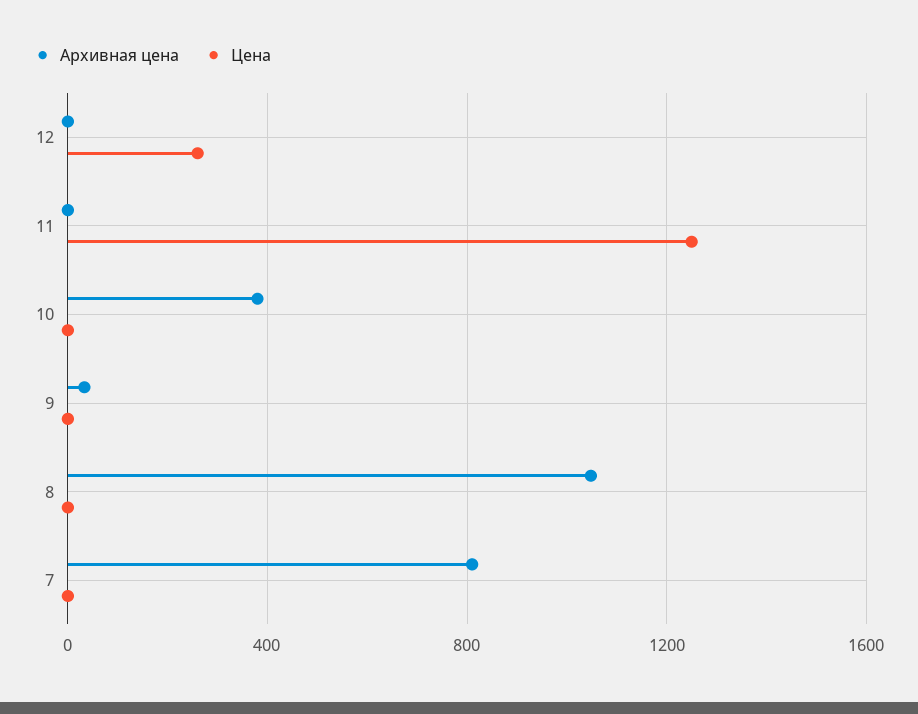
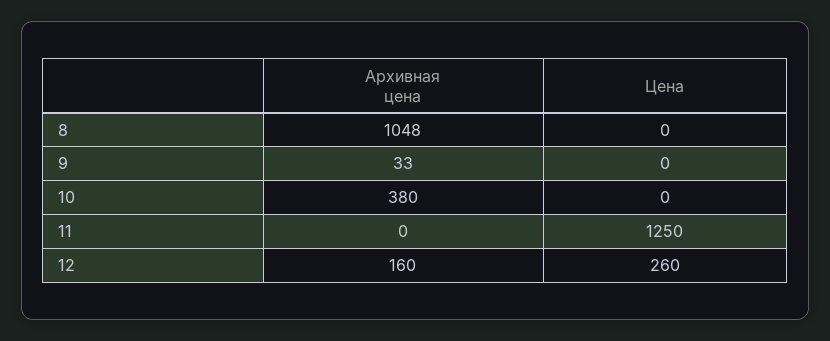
  {
    "Архивная цена": {
-     "12": 0,
+     "12": 160,
      "11": 0,
      "10": 380,
      "9": 33,
-     "8": 1048,
+     "8": 1048
-     "7": 800
    },
    "Цена": {
      "12": 260,
      "11": 1250,
      "10": 0,
      "9": 0,
-     "8": 0,
+     "8": 0
-     "7": 0
    }
  }

